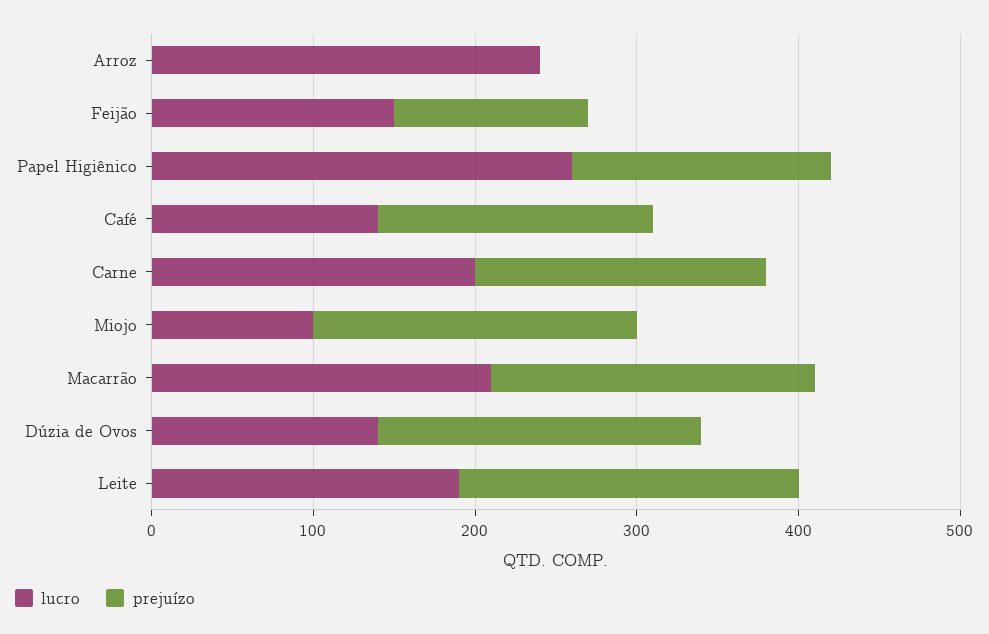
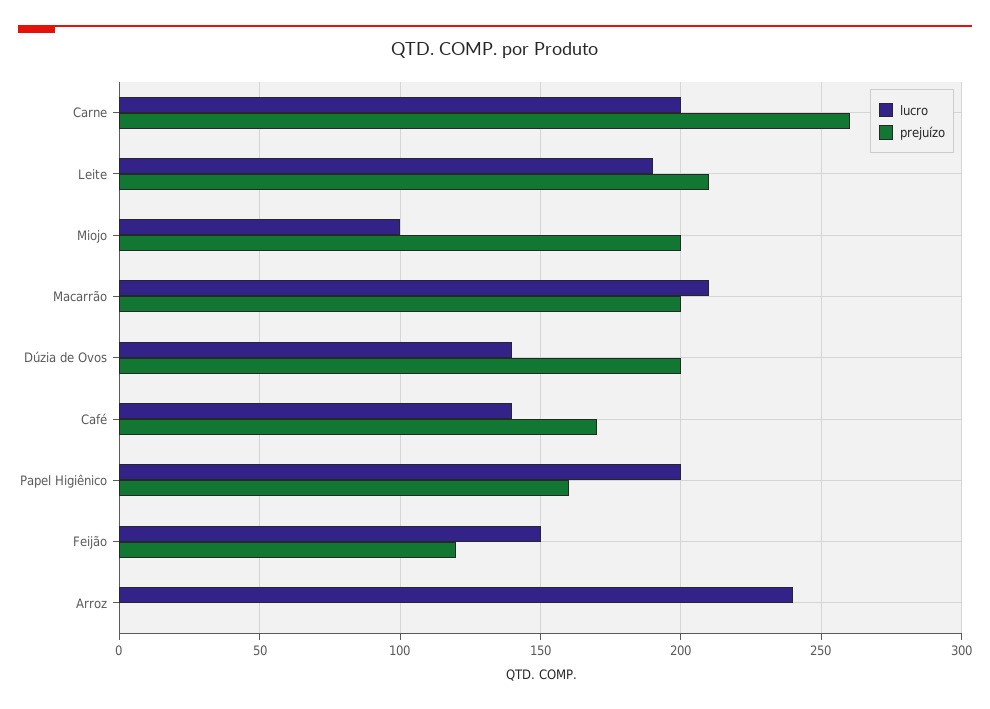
  {
    "lucro": {
      "Arroz": 240,
      "Feijão": 150,
-     "Papel Higiênico": 260,
+     "Papel Higiênico": 200,
      "Café": 140,
      "Carne": 200,
      "Miojo": 100,
      "Macarrão": 210,
      "Dúzia de Ovos": 140,
      "Leite": 190
    },
    "prejuízo": {
      "Arroz": 0,
      "Feijão": 120,
      "Papel Higiênico": 160,
      "Café": 170,
-     "Carne": 180,
+     "Carne": 260,
      "Miojo": 200,
      "Macarrão": 200,
      "Dúzia de Ovos": 200,
      "Leite": 210
    }
  }

